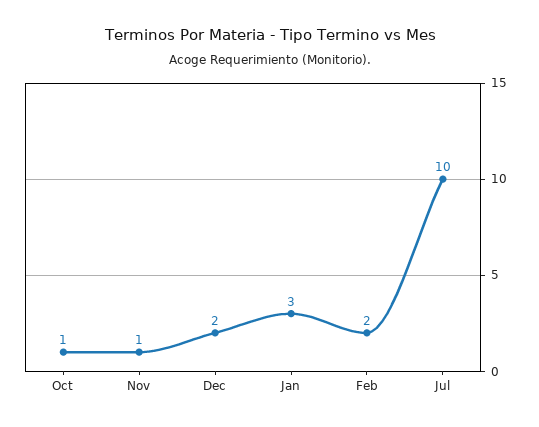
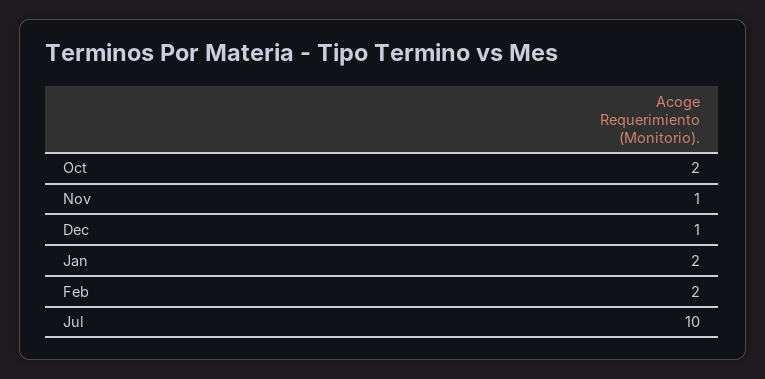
  {
-   "Oct": 1,
+   "Oct": 2,
    "Nov": 1,
-   "Dec": 2,
+   "Dec": 1,
-   "Jan": 3,
+   "Jan": 2,
    "Feb": 2,
    "Jul": 10
  }

